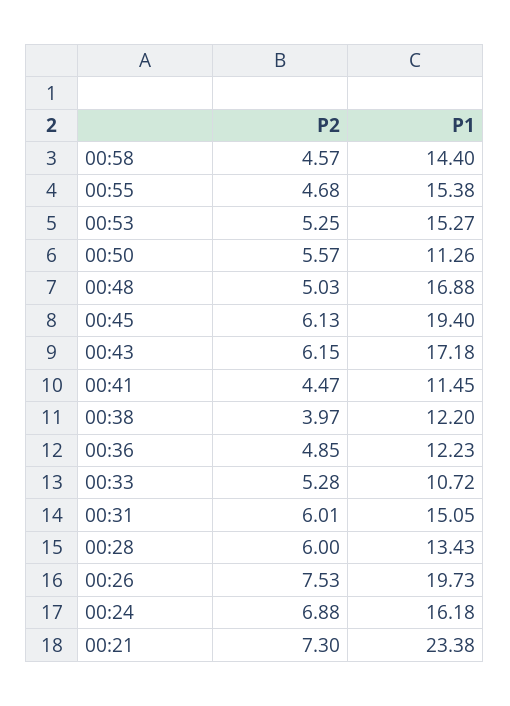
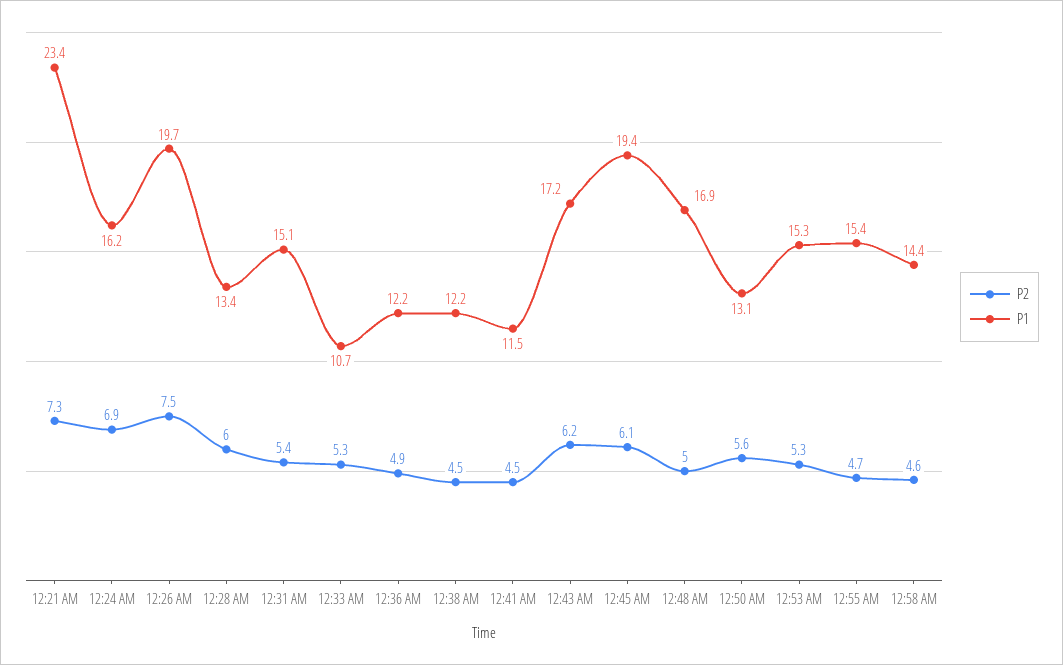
  {
    "P2": {
      "00:58": 4.57,
      "00:55": 4.68,
      "00:53": 5.25,
      "00:50": 5.57,
      "00:48": 5.03,
      "00:45": 6.13,
      "00:43": 6.15,
      "00:41": 4.47,
-     "00:38": 3.97,
+     "00:38": 4.5,
      "00:36": 4.85,
      "00:33": 5.28,
-     "00:31": 6.01,
+     "00:31": 5.4,
      "00:28": 6,
      "00:26": 7.53,
      "00:24": 6.88,
      "00:21": 7.3
    },
    "P1": {
      "00:58": 14.4,
      "00:55": 15.38,
      "00:53": 15.27,
-     "00:50": 11.26,
+     "00:50": 13.1,
      "00:48": 16.88,
      "00:45": 19.4,
      "00:43": 17.18,
      "00:41": 11.45,
      "00:38": 12.2,
      "00:36": 12.23,
      "00:33": 10.72,
      "00:31": 15.05,
      "00:28": 13.43,
      "00:26": 19.73,
      "00:24": 16.18,
      "00:21": 23.38
    }
  }

